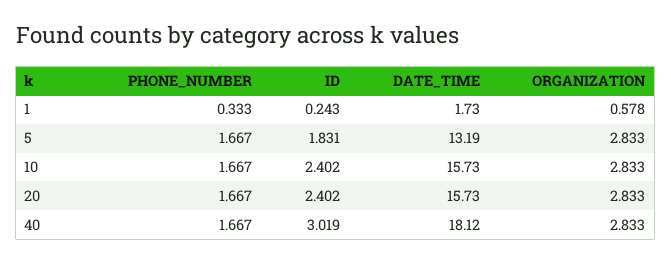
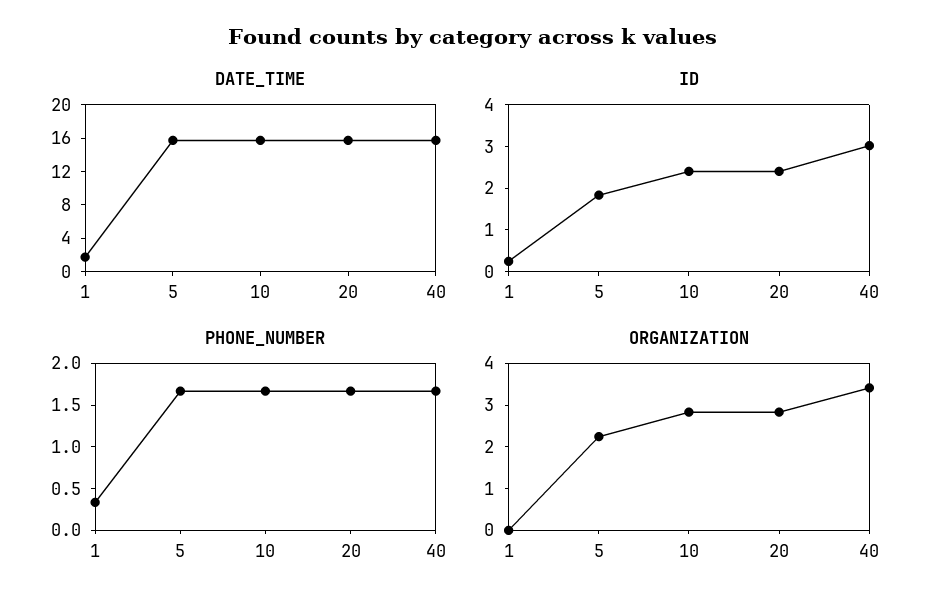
  {
    "PHONE_NUMBER": {
      "1": 0.333,
      "5": 1.667,
      "10": 1.667,
      "20": 1.667,
      "40": 1.667
    },
    "ID": {
      "1": 0.243,
      "5": 1.831,
      "10": 2.402,
      "20": 2.402,
      "40": 3.019
    },
    "DATE_TIME": {
      "1": 1.73,
-     "5": 13.19,
+     "5": 16,
      "10": 15.73,
      "20": 15.73,
-     "40": 18.12
+     "40": 16
    },
    "ORGANIZATION": {
-     "1": 0.578,
+     "1": 0,
-     "5": 2.833,
+     "5": 2.2,
      "10": 2.833,
      "20": 2.833,
-     "40": 2.833
+     "40": 3.4
    }
  }

